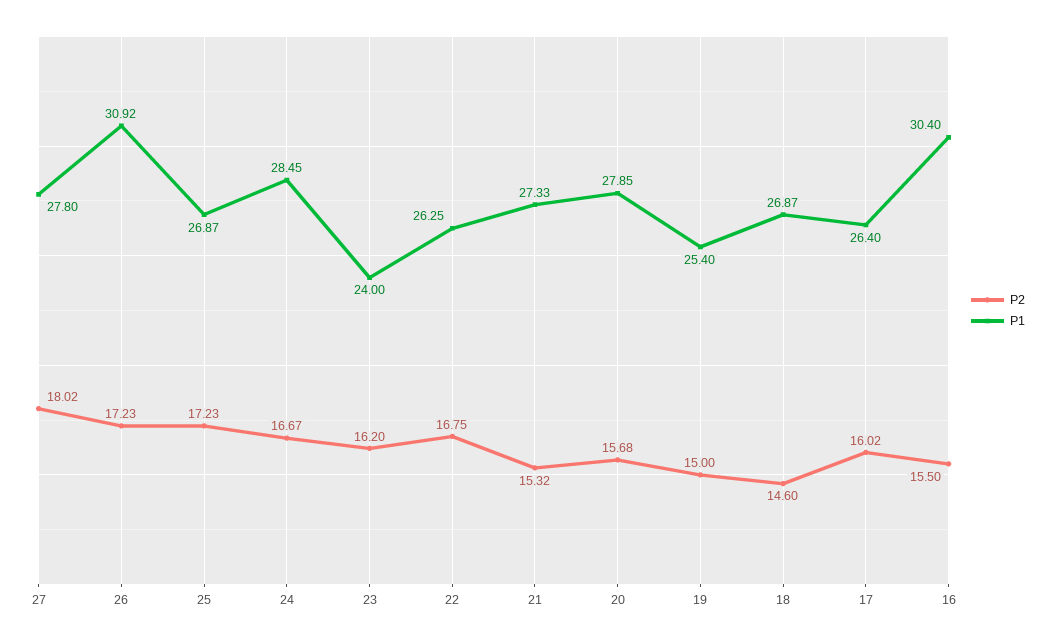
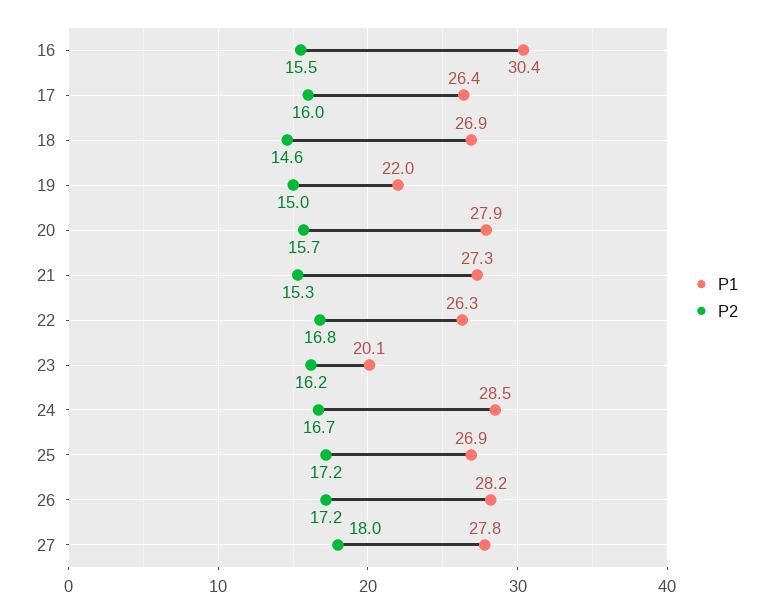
  {
    "P2": {
      "27": 18.02,
      "26": 17.23,
      "25": 17.23,
      "24": 16.67,
      "23": 16.2,
      "22": 16.75,
      "21": 15.32,
      "20": 15.68,
      "19": 15,
      "18": 14.6,
      "17": 16.02,
      "16": 15.5
    },
    "P1": {
      "27": 27.8,
-     "26": 30.92,
+     "26": 28.2,
      "25": 26.87,
      "24": 28.45,
-     "23": 24,
+     "23": 20.1,
      "22": 26.25,
      "21": 27.33,
      "20": 27.85,
-     "19": 25.4,
+     "19": 22,
      "18": 26.87,
      "17": 26.4,
      "16": 30.4
    }
  }

